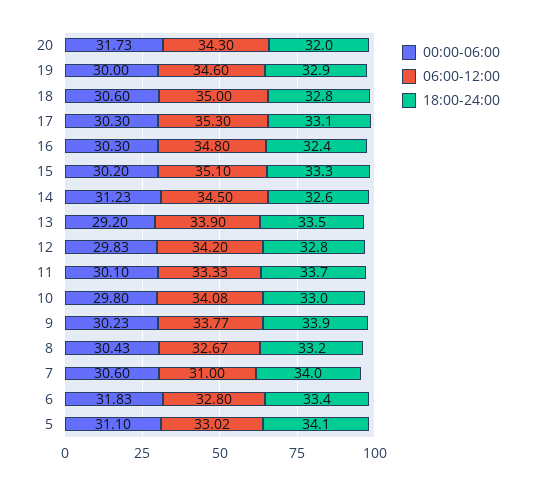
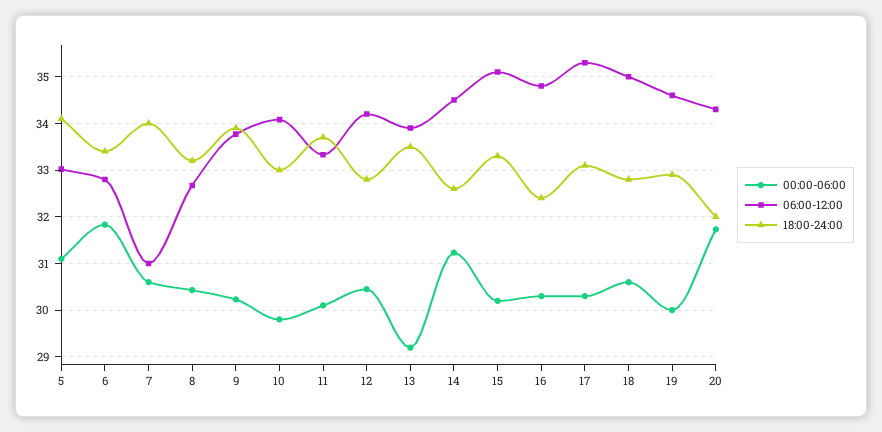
  {
    "00:00-06:00": {
      "20": 31.73,
      "19": 30,
      "18": 30.6,
      "17": 30.3,
      "16": 30.3,
      "15": 30.2,
      "14": 31.23,
      "13": 29.2,
-     "12": 29.83,
+     "12": 30.4,
      "11": 30.1,
      "10": 29.8,
      "9": 30.23,
      "8": 30.43,
      "7": 30.6,
      "6": 31.83,
      "5": 31.1
    },
    "06:00-12:00": {
      "20": 34.3,
      "19": 34.6,
      "18": 35,
      "17": 35.3,
      "16": 34.8,
      "15": 35.1,
      "14": 34.5,
      "13": 33.9,
      "12": 34.2,
      "11": 33.33,
      "10": 34.08,
      "9": 33.77,
      "8": 32.67,
      "7": 31,
      "6": 32.8,
      "5": 33.02
    },
    "18:00-24:00": {
      "20": 32,
      "19": 32.9,
      "18": 32.8,
      "17": 33.1,
      "16": 32.4,
      "15": 33.3,
      "14": 32.6,
      "13": 33.5,
      "12": 32.8,
      "11": 33.7,
      "10": 33,
      "9": 33.9,
      "8": 33.2,
      "7": 34,
      "6": 33.4,
      "5": 34.1
    }
  }

